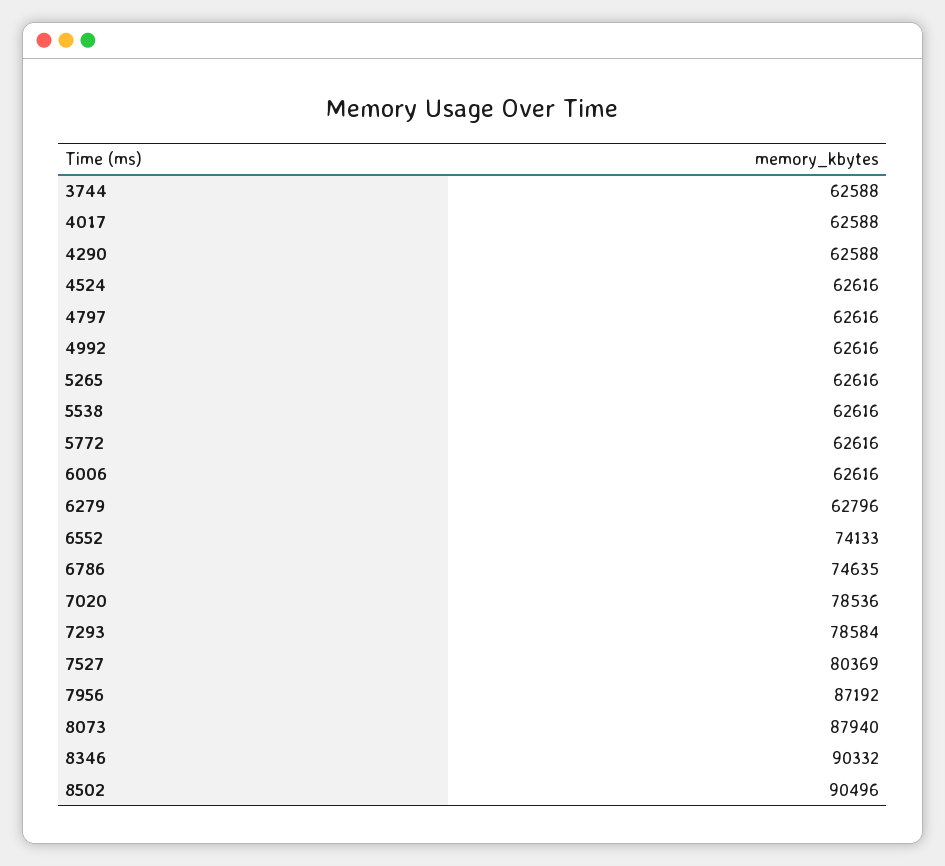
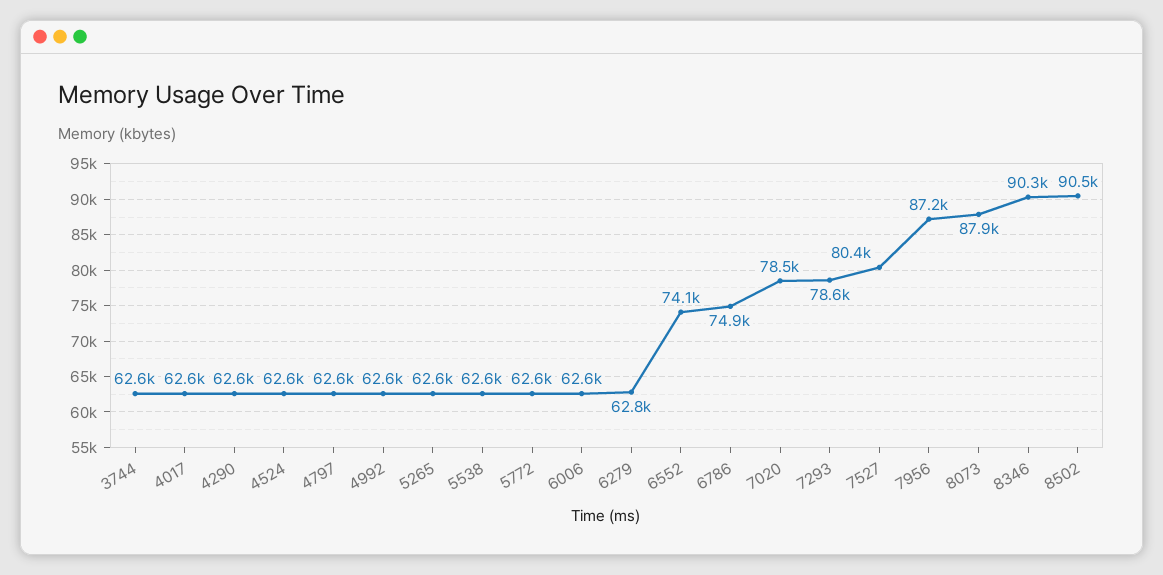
  {
    "3744": 62588,
    "4017": 62588,
    "4290": 62588,
    "4524": 62616,
    "4797": 62616,
    "4992": 62616,
    "5265": 62616,
    "5538": 62616,
    "5772": 62616,
    "6006": 62616,
    "6279": 62796,
    "6552": 74133,
-   "6786": 74635,
+   "6786": 74900,
    "7020": 78536,
    "7293": 78584,
    "7527": 80369,
    "7956": 87192,
    "8073": 87940,
    "8346": 90332,
    "8502": 90496
  }

